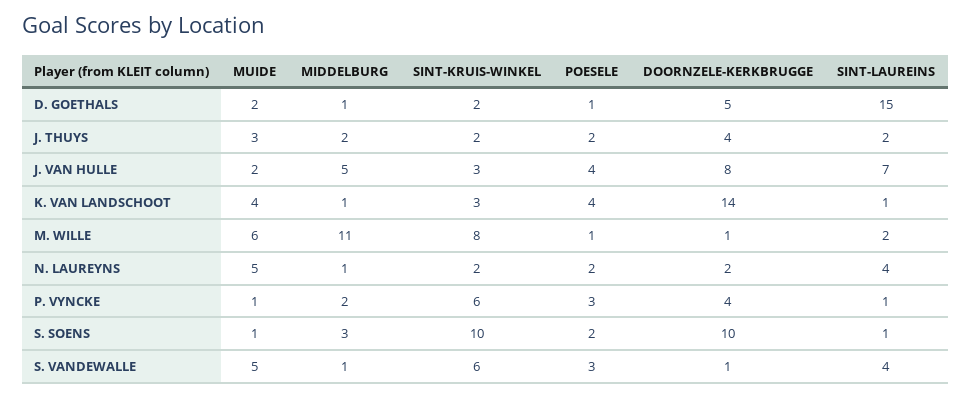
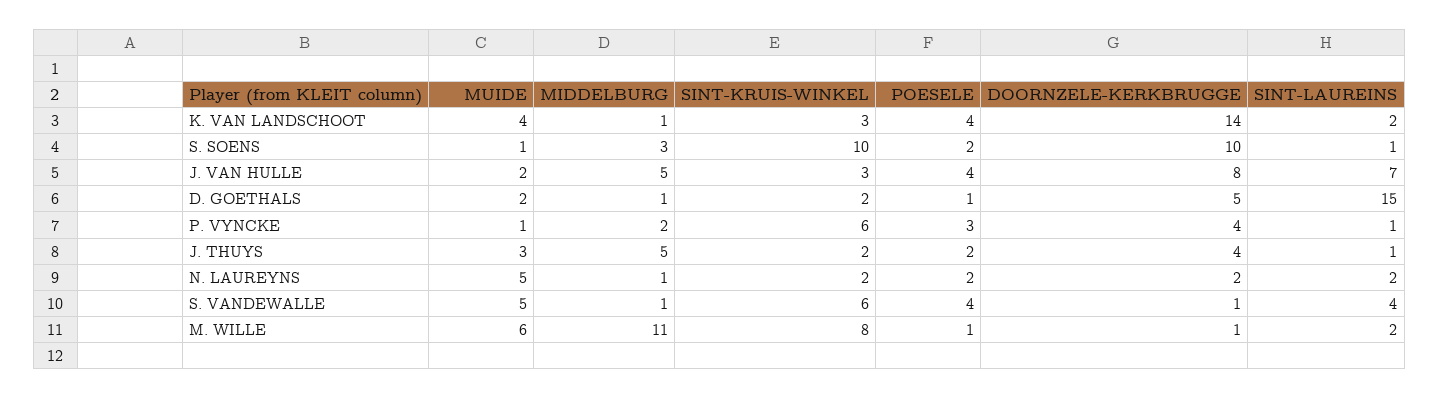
  {
    "MUIDE": {
      "D. GOETHALS": 2,
      "J. THUYS": 3,
      "J. VAN HULLE": 2,
      "K. VAN LANDSCHOOT": 4,
      "M. WILLE": 6,
      "N. LAUREYNS": 5,
      "P. VYNCKE": 1,
      "S. SOENS": 1,
      "S. VANDEWALLE": 5
    },
    "MIDDELBURG": {
      "D. GOETHALS": 1,
-     "J. THUYS": 2,
+     "J. THUYS": 5,
      "J. VAN HULLE": 5,
      "K. VAN LANDSCHOOT": 1,
      "M. WILLE": 11,
      "N. LAUREYNS": 1,
      "P. VYNCKE": 2,
      "S. SOENS": 3,
      "S. VANDEWALLE": 1
    },
    "SINT-KRUIS-WINKEL": {
      "D. GOETHALS": 2,
      "J. THUYS": 2,
      "J. VAN HULLE": 3,
      "K. VAN LANDSCHOOT": 3,
      "M. WILLE": 8,
      "N. LAUREYNS": 2,
      "P. VYNCKE": 6,
      "S. SOENS": 10,
      "S. VANDEWALLE": 6
    },
    "POESELE": {
      "D. GOETHALS": 1,
      "J. THUYS": 2,
      "J. VAN HULLE": 4,
      "K. VAN LANDSCHOOT": 4,
      "M. WILLE": 1,
      "N. LAUREYNS": 2,
      "P. VYNCKE": 3,
      "S. SOENS": 2,
-     "S. VANDEWALLE": 3
+     "S. VANDEWALLE": 4
    },
    "DOORNZELE-KERKBRUGGE": {
      "D. GOETHALS": 5,
      "J. THUYS": 4,
      "J. VAN HULLE": 8,
      "K. VAN LANDSCHOOT": 14,
      "M. WILLE": 1,
      "N. LAUREYNS": 2,
      "P. VYNCKE": 4,
      "S. SOENS": 10,
      "S. VANDEWALLE": 1
    },
    "SINT-LAUREINS": {
      "D. GOETHALS": 15,
-     "J. THUYS": 2,
+     "J. THUYS": 1,
      "J. VAN HULLE": 7,
-     "K. VAN LANDSCHOOT": 1,
+     "K. VAN LANDSCHOOT": 2,
      "M. WILLE": 2,
-     "N. LAUREYNS": 4,
+     "N. LAUREYNS": 2,
      "P. VYNCKE": 1,
      "S. SOENS": 1,
      "S. VANDEWALLE": 4
    }
  }

